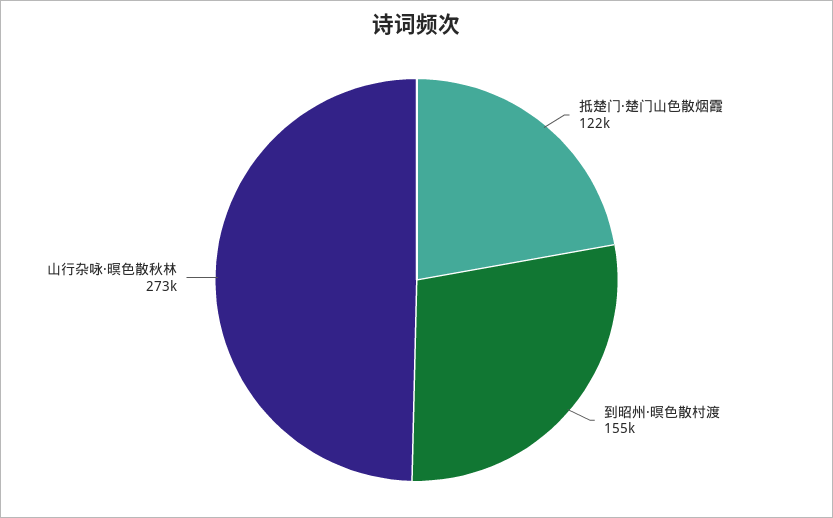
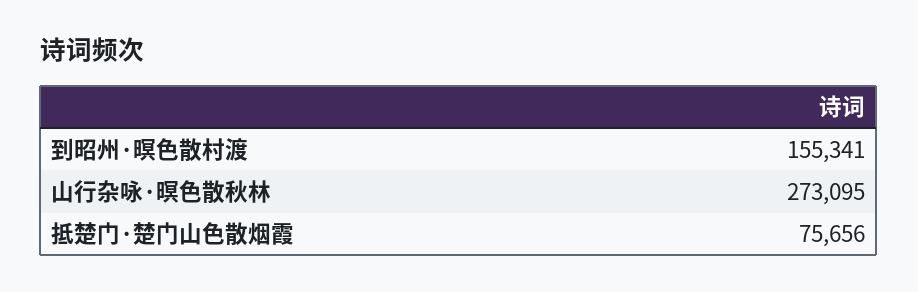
  {
-   "抵楚门·楚门山色散烟霞": 122000,
+   "抵楚门·楚门山色散烟霞": 75656,
    "到昭州·暝色散村渡": 155341,
    "山行杂咏·暝色散秋林": 273095
  }

